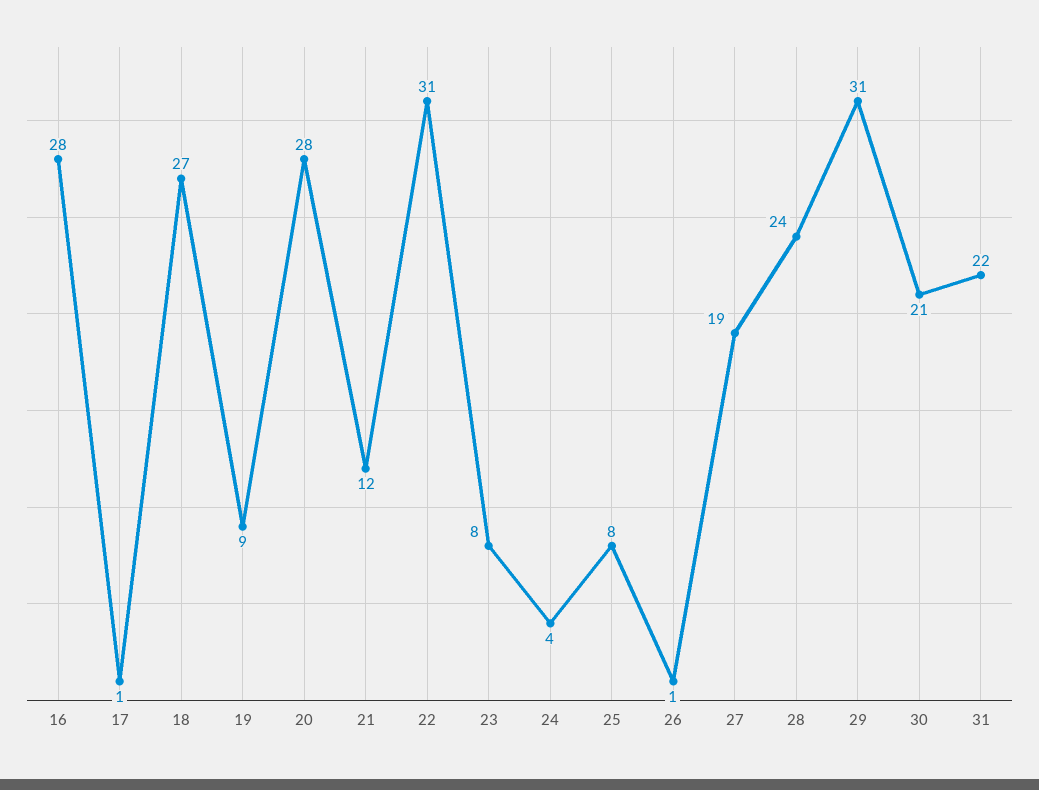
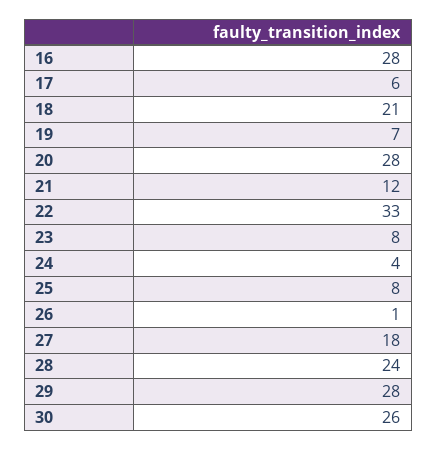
  {
    "16": 28,
-   "17": 1,
+   "17": 6,
-   "18": 27,
+   "18": 21,
-   "19": 9,
+   "19": 7,
    "20": 28,
    "21": 12,
-   "22": 31,
+   "22": 33,
    "23": 8,
    "24": 4,
    "25": 8,
    "26": 1,
-   "27": 19,
+   "27": 18,
    "28": 24,
-   "29": 31,
+   "29": 28,
-   "30": 21,
+   "30": 26
-   "31": 22
  }

